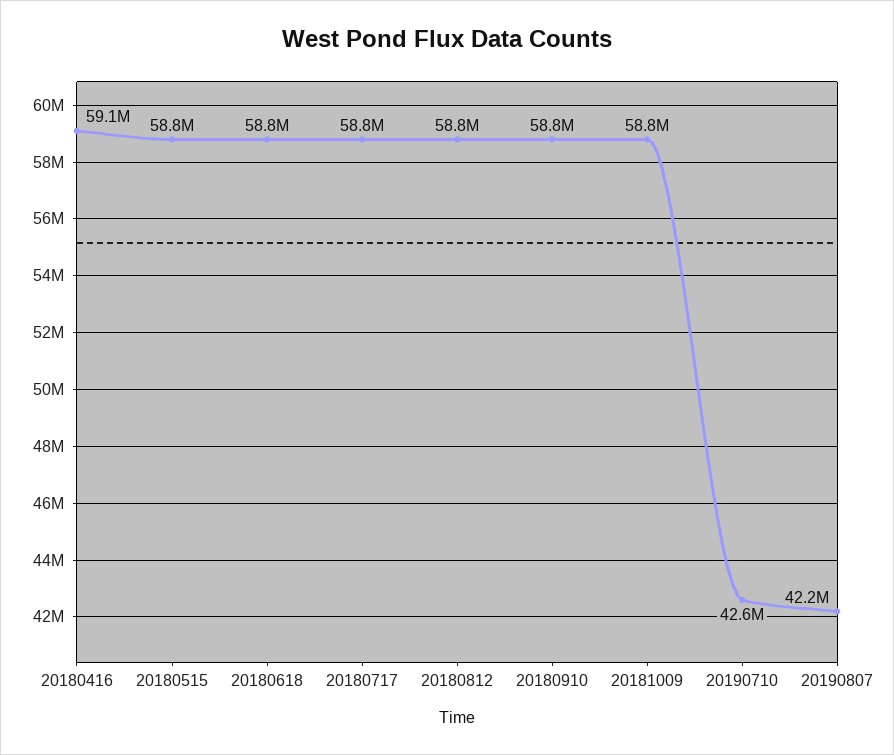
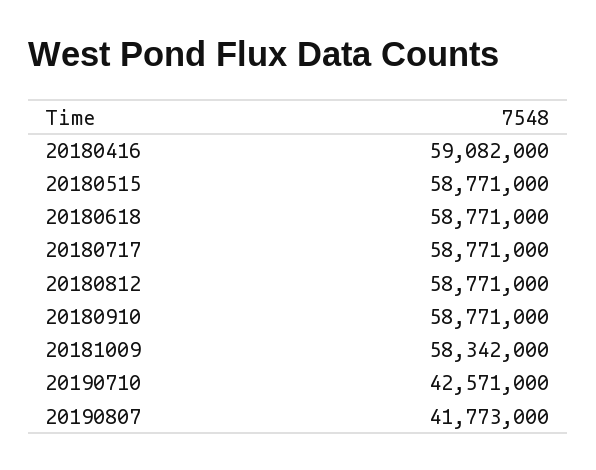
  {
    "20180416": 59082000,
    "20180515": 58771000,
    "20180618": 58771000,
    "20180717": 58771000,
    "20180812": 58771000,
    "20180910": 58771000,
-   "20181009": 58800000,
+   "20181009": 58342000,
    "20190710": 42571000,
-   "20190807": 42200000
+   "20190807": 41773000
  }

